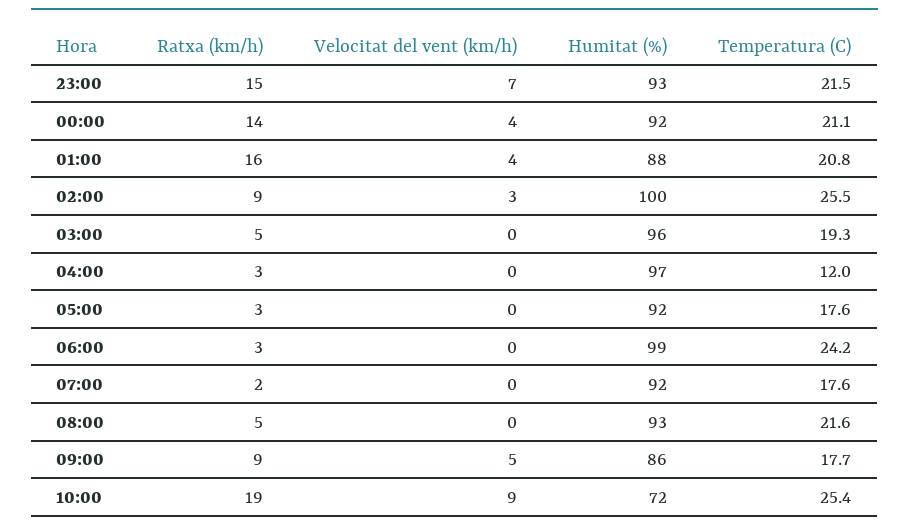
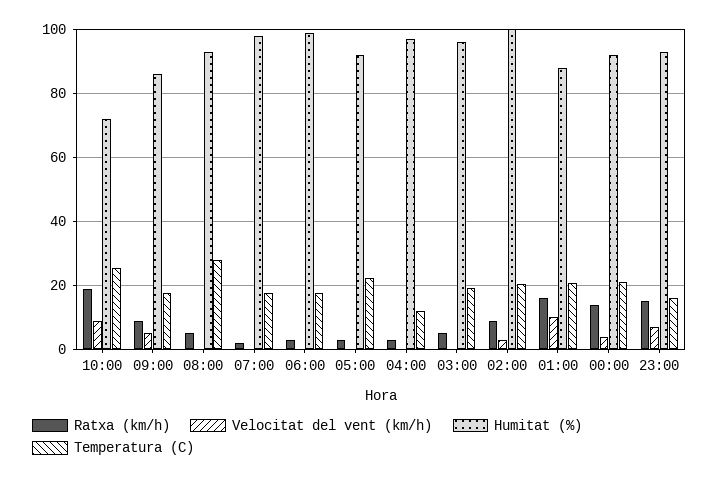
  {
    "Ratxa (km/h)": {
      "23:00": 15,
      "00:00": 14,
      "01:00": 16,
      "02:00": 9,
      "03:00": 5,
      "04:00": 3,
      "05:00": 3,
      "06:00": 3,
      "07:00": 2,
      "08:00": 5,
      "09:00": 9,
      "10:00": 19
    },
    "Velocitat del vent (km/h)": {
      "23:00": 7,
      "00:00": 4,
-     "01:00": 4,
+     "01:00": 10,
      "02:00": 3,
      "03:00": 0,
      "04:00": 0,
      "05:00": 0,
      "06:00": 0,
      "07:00": 0,
      "08:00": 0,
      "09:00": 5,
      "10:00": 9
    },
    "Humitat (%)": {
      "23:00": 93,
      "00:00": 92,
      "01:00": 88,
      "02:00": 100,
      "03:00": 96,
      "04:00": 97,
      "05:00": 92,
      "06:00": 99,
-     "07:00": 92,
+     "07:00": 98,
      "08:00": 93,
      "09:00": 86,
      "10:00": 72
    },
    "Temperatura (C)": {
-     "23:00": 21.5,
+     "23:00": 16,
      "00:00": 21.1,
      "01:00": 20.8,
-     "02:00": 25.5,
+     "02:00": 20,
      "03:00": 19.3,
      "04:00": 12,
-     "05:00": 17.6,
+     "05:00": 22,
-     "06:00": 24.2,
+     "06:00": 18,
      "07:00": 17.6,
-     "08:00": 21.6,
+     "08:00": 28,
      "09:00": 17.7,
      "10:00": 25.4
    }
  }

